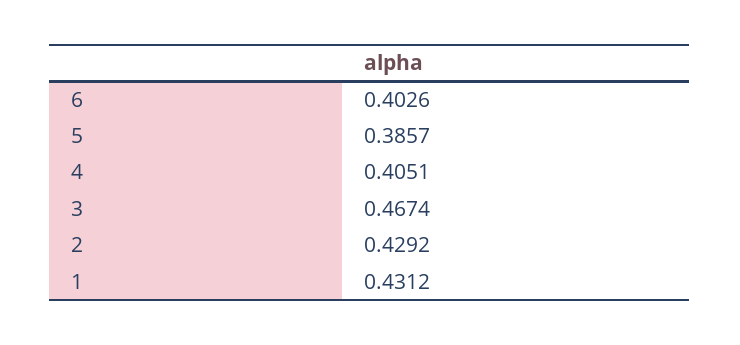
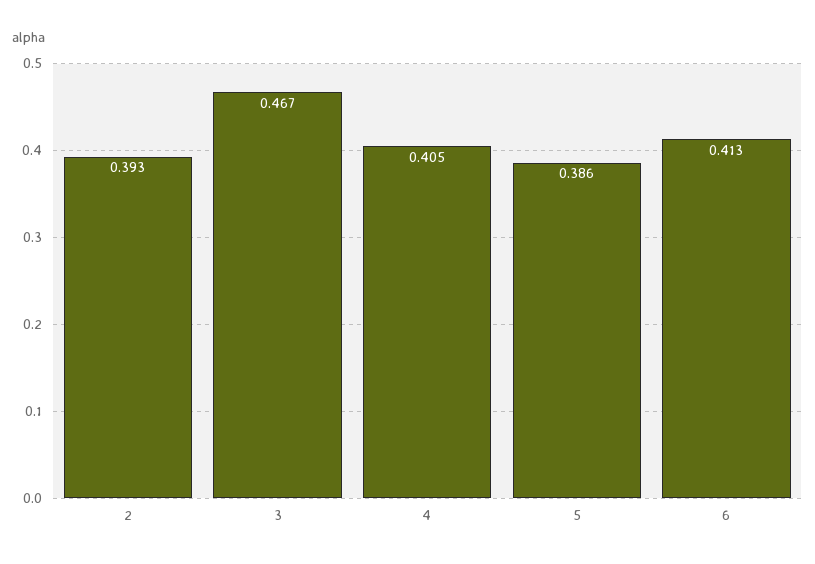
  {
-   "6": 0.4026,
+   "6": 0.413,
    "5": 0.3857,
    "4": 0.4051,
    "3": 0.4674,
-   "2": 0.4292,
+   "2": 0.393
-   "1": 0.4312
  }

